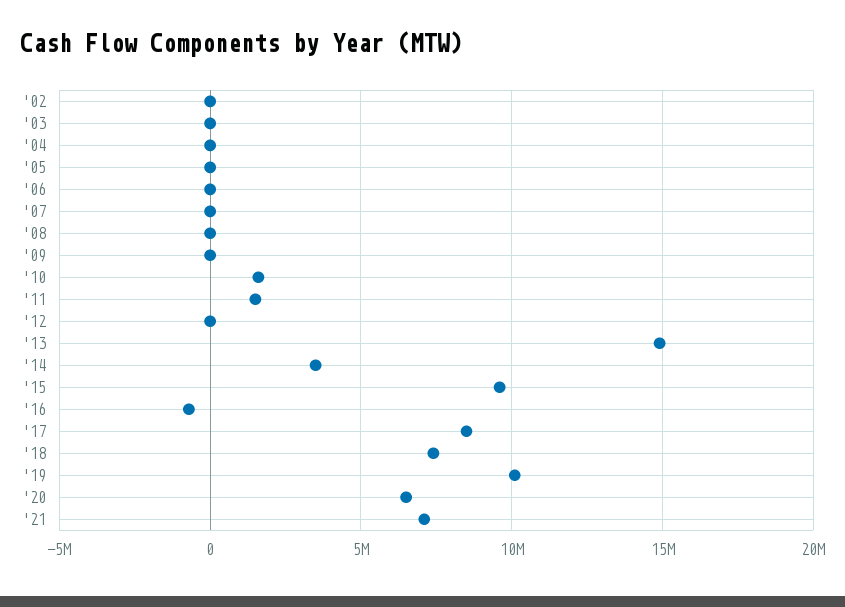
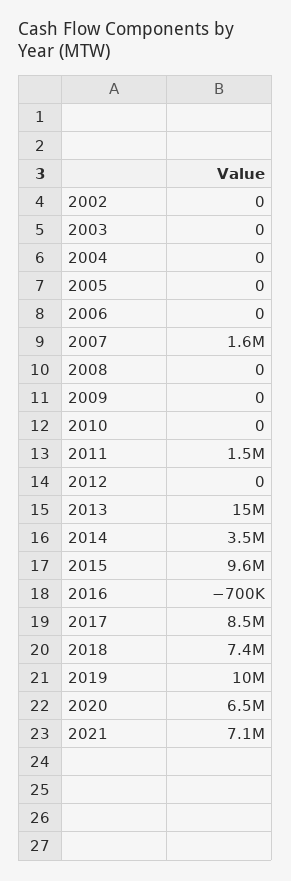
  {
    "'02": 0,
    "'03": 0,
    "'04": 0,
    "'05": 0,
    "'06": 0,
-   "'07": 0,
+   "'07": 1600000,
    "'08": 0,
    "'09": 0,
-   "'10": 1500000,
+   "'10": 0,
    "'11": 1500000,
    "'12": 0,
    "'13": 15000000,
    "'14": 3500000,
    "'15": 9600000,
    "'16": -700000,
    "'17": 8500000,
    "'18": 7400000,
    "'19": 10000000,
    "'20": 6500000,
    "'21": 7100000
  }

